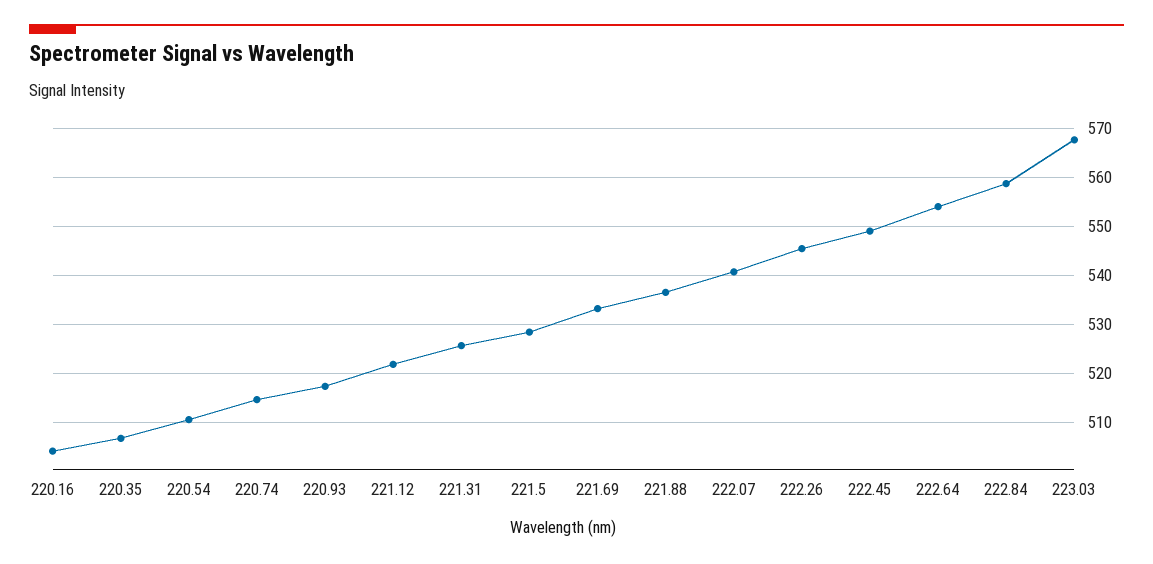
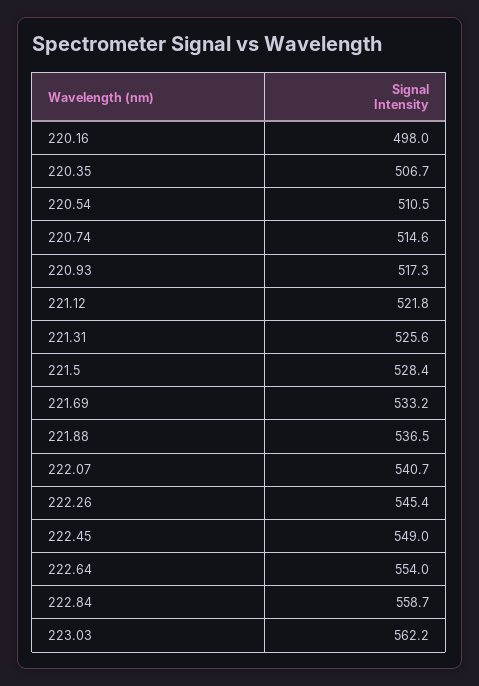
  {
-   "220.16": 504,
+   "220.16": 498,
    "220.35": 506.7,
    "220.54": 510.5,
    "220.74": 514.6,
    "220.93": 517.3,
    "221.12": 521.8,
    "221.31": 525.6,
    "221.5": 528.4,
    "221.69": 533.2,
    "221.88": 536.5,
    "222.07": 540.7,
    "222.26": 545.4,
    "222.45": 549,
    "222.64": 554,
    "222.84": 558.7,
-   "223.03": 568
+   "223.03": 562.2
  }

